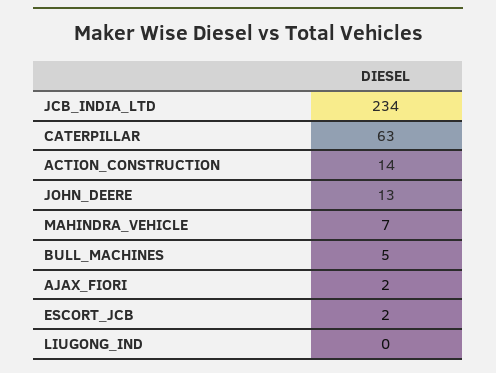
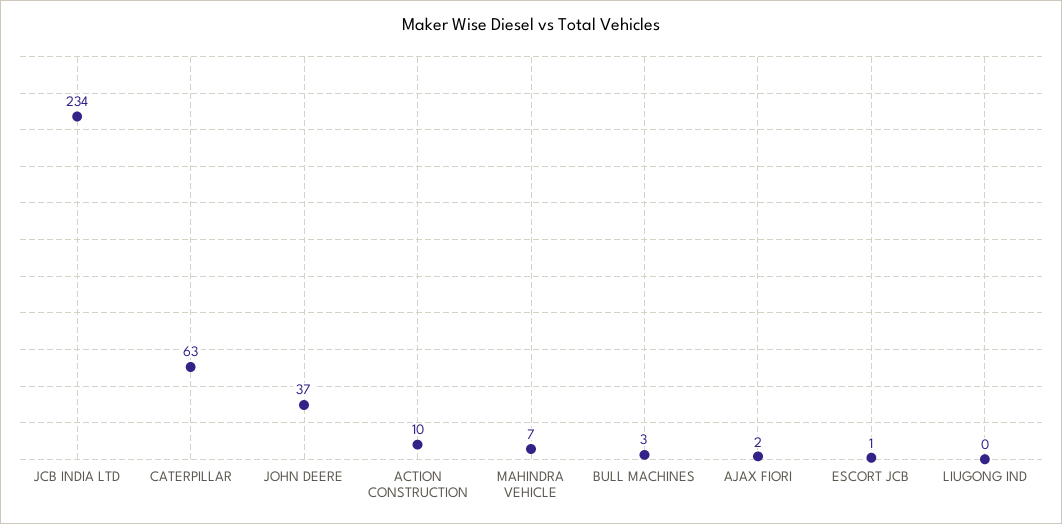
  {
    "JCB_INDIA_LTD": 234,
    "CATERPILLAR": 63,
-   "ACTION_CONSTRUCTION": 14,
+   "ACTION_CONSTRUCTION": 10,
-   "JOHN_DEERE": 13,
+   "JOHN_DEERE": 37,
    "MAHINDRA_VEHICLE": 7,
-   "BULL_MACHINES": 5,
+   "BULL_MACHINES": 3,
    "AJAX_FIORI": 2,
-   "ESCORT_JCB": 2,
+   "ESCORT_JCB": 1,
    "LIUGONG_IND": 0
  }

